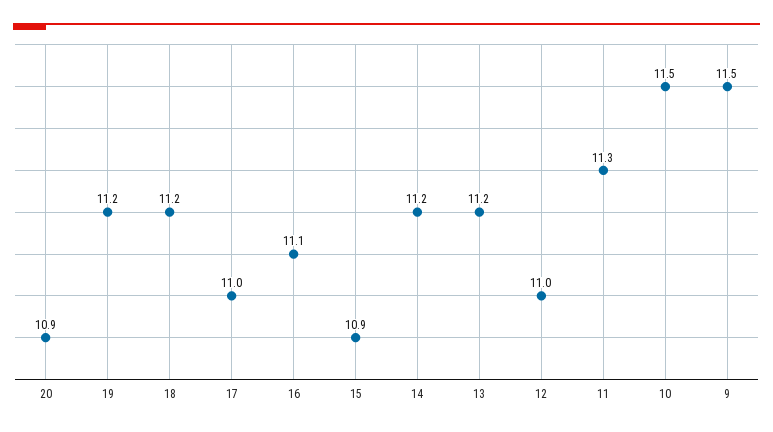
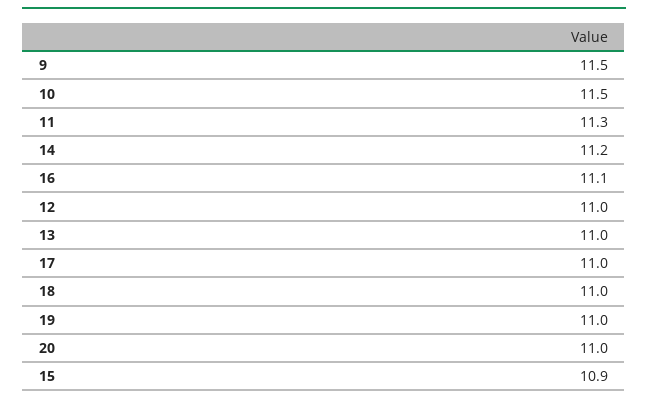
  {
-   "20": 10.9,
+   "20": 11,
-   "19": 11.2,
+   "19": 11,
-   "18": 11.2,
+   "18": 11,
    "17": 11,
    "16": 11.1,
    "15": 10.9,
    "14": 11.2,
-   "13": 11.2,
+   "13": 11,
    "12": 11,
    "11": 11.3,
    "10": 11.5,
    "9": 11.5
  }

